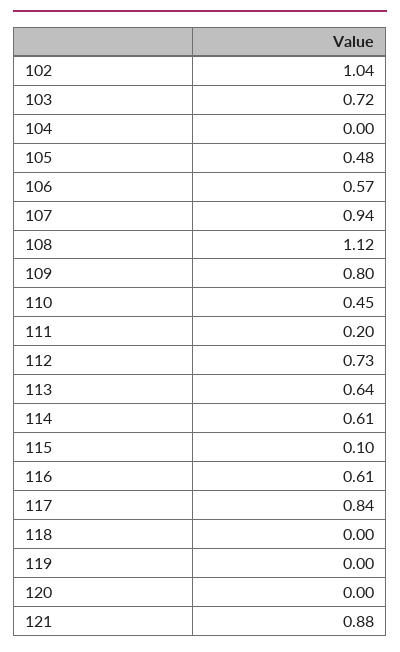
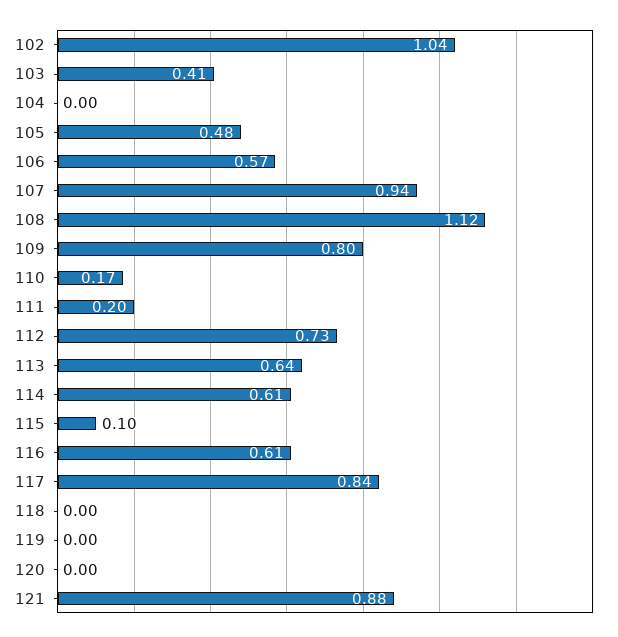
  {
    "102": 1.04,
-   "103": 0.72,
+   "103": 0.41,
    "104": 0,
    "105": 0.48,
    "106": 0.57,
    "107": 0.94,
    "108": 1.12,
    "109": 0.8,
-   "110": 0.45,
+   "110": 0.17,
    "111": 0.2,
    "112": 0.73,
    "113": 0.64,
    "114": 0.61,
    "115": 0.1,
    "116": 0.61,
    "117": 0.84,
    "118": 0,
    "119": 0,
    "120": 0,
    "121": 0.88
  }

